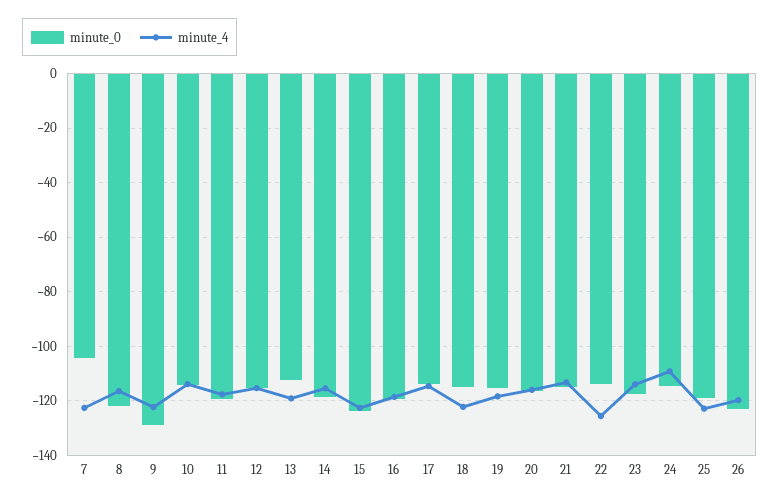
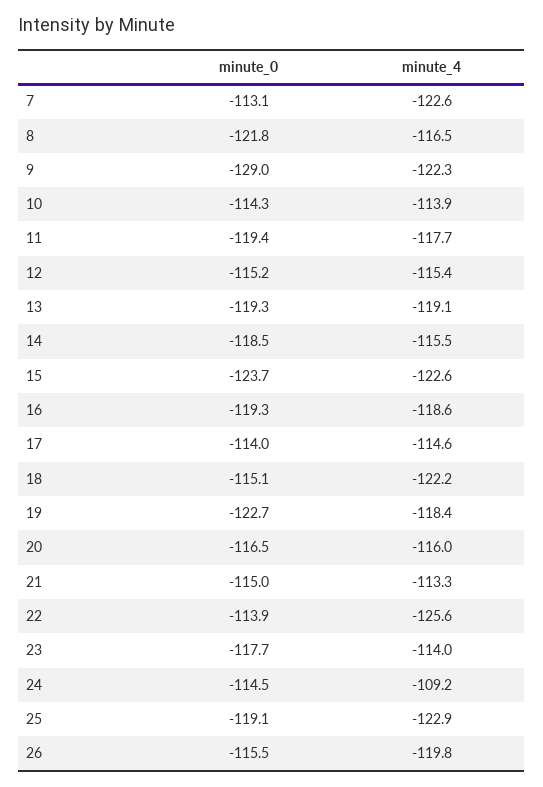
  {
    "minute_0": {
-     "7": -105,
+     "7": -113.1,
      "8": -121.8,
      "9": -129,
      "10": -114.3,
      "11": -119.4,
      "12": -115.2,
-     "13": -112.5,
+     "13": -119.3,
      "14": -118.5,
      "15": -123.7,
      "16": -119.3,
      "17": -114,
      "18": -115.1,
-     "19": -115,
+     "19": -122.7,
      "20": -116.5,
      "21": -115,
      "22": -113.9,
      "23": -117.7,
      "24": -114.5,
      "25": -119.1,
-     "26": -122.5
+     "26": -115.5
    },
    "minute_4": {
      "7": -122.6,
      "8": -116.5,
      "9": -122.3,
      "10": -113.9,
      "11": -117.7,
      "12": -115.4,
      "13": -119.1,
      "14": -115.5,
      "15": -122.6,
      "16": -118.6,
      "17": -114.6,
      "18": -122.2,
      "19": -118.4,
      "20": -116,
      "21": -113.3,
      "22": -125.6,
      "23": -114,
      "24": -109.2,
      "25": -122.9,
      "26": -119.8
    }
  }

